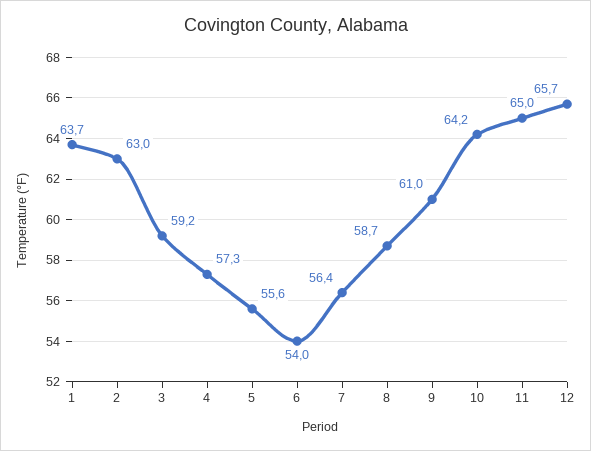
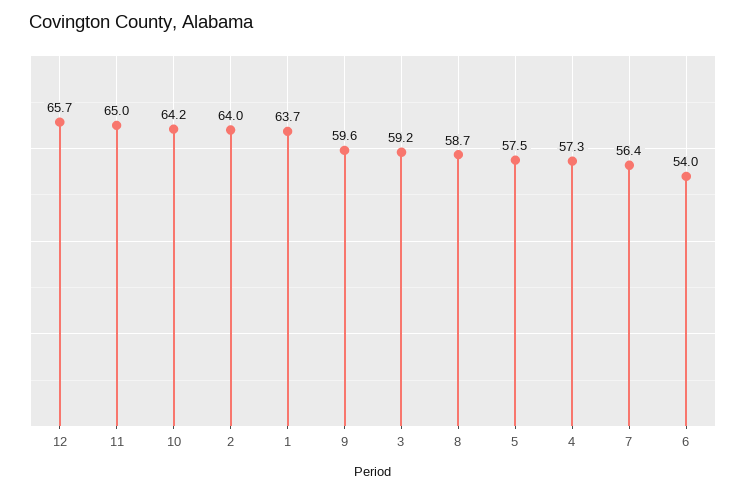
  {
    "1": 63.7,
-   "2": 63,
+   "2": 64,
    "3": 59.2,
    "4": 57.3,
-   "5": 55.6,
+   "5": 57.5,
    "6": 54,
    "7": 56.4,
    "8": 58.7,
-   "9": 61,
+   "9": 59.6,
    "10": 64.2,
    "11": 65,
    "12": 65.7
  }

